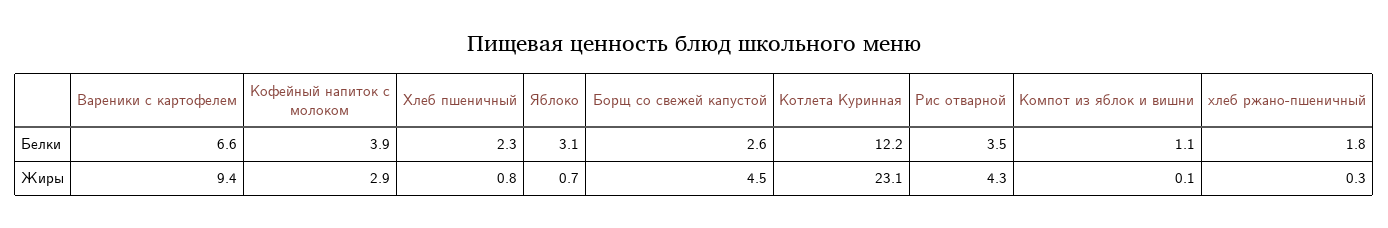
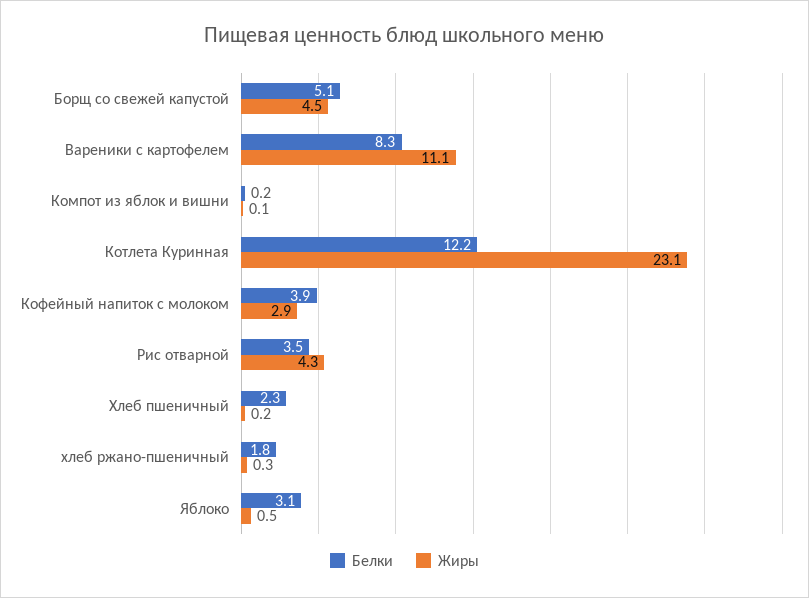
  {
    "Белки": {
-     "Вареники с картофелем": 6.6,
+     "Вареники с картофелем": 8.3,
      "Кофейный напиток с молоком": 3.9,
      "Хлеб пшеничный": 2.3,
      "Яблоко": 3.1,
-     "Борщ со свежей капустой": 2.6,
+     "Борщ со свежей капустой": 5.1,
      "Котлета Куринная": 12.2,
      "Рис отварной": 3.5,
-     "Компот из яблок и вишни": 1.1,
+     "Компот из яблок и вишни": 0.2,
      "хлеб ржано-пшеничный": 1.8
    },
    "Жиры": {
-     "Вареники с картофелем": 9.4,
+     "Вареники с картофелем": 11.1,
      "Кофейный напиток с молоком": 2.9,
-     "Хлеб пшеничный": 0.8,
+     "Хлеб пшеничный": 0.2,
-     "Яблоко": 0.7,
+     "Яблоко": 0.5,
      "Борщ со свежей капустой": 4.5,
      "Котлета Куринная": 23.1,
      "Рис отварной": 4.3,
      "Компот из яблок и вишни": 0.1,
      "хлеб ржано-пшеничный": 0.3
    }
  }

